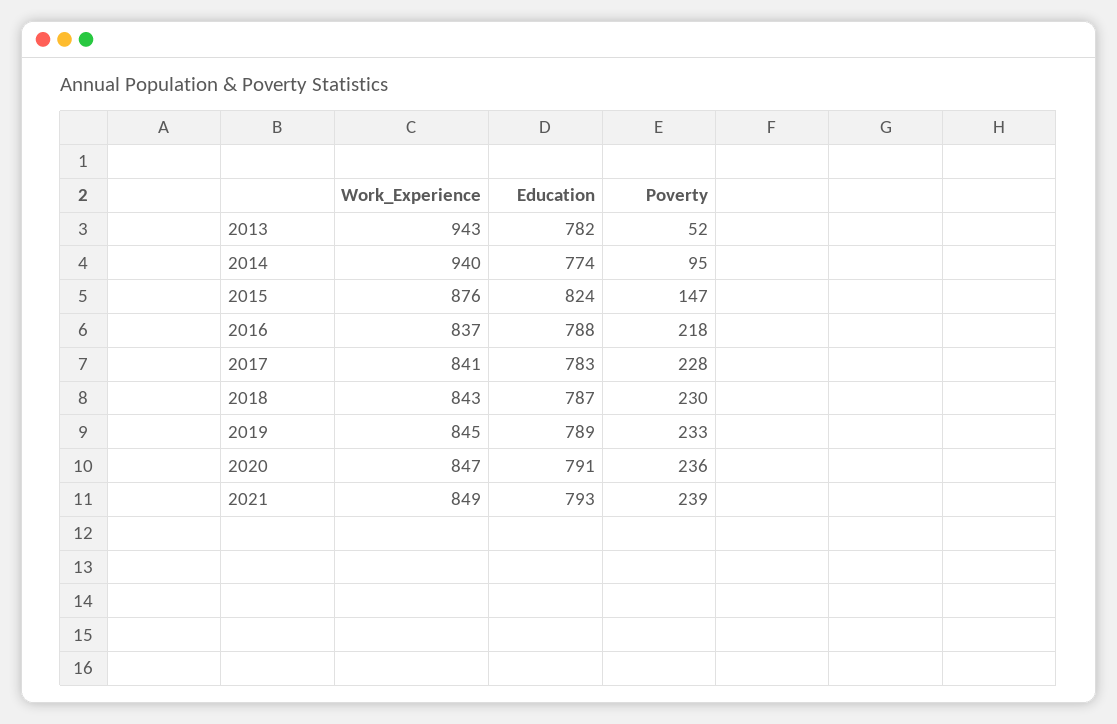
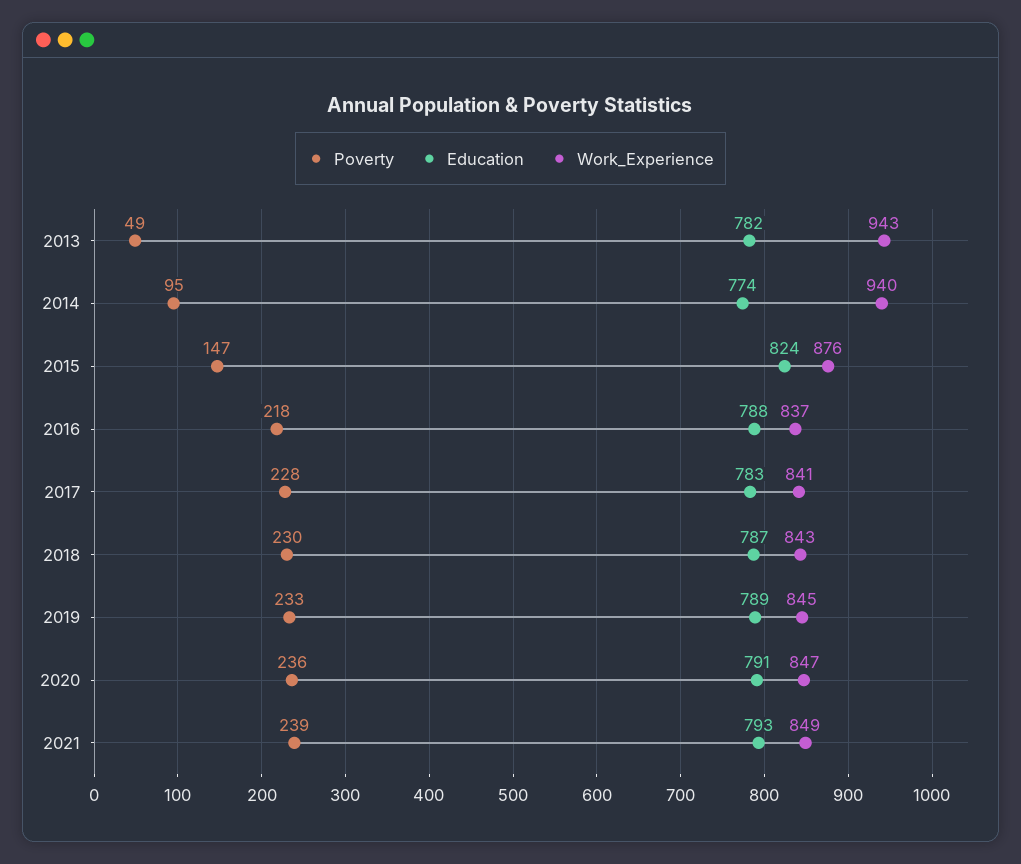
  {
    "Work_Experience": {
      "2013": 943,
      "2014": 940,
      "2015": 876,
      "2016": 837,
      "2017": 841,
      "2018": 843,
      "2019": 845,
      "2020": 847,
      "2021": 849
    },
    "Education": {
      "2013": 782,
      "2014": 774,
      "2015": 824,
      "2016": 788,
      "2017": 783,
      "2018": 787,
      "2019": 789,
      "2020": 791,
      "2021": 793
    },
    "Poverty": {
-     "2013": 52,
+     "2013": 49,
      "2014": 95,
      "2015": 147,
      "2016": 218,
      "2017": 228,
      "2018": 230,
      "2019": 233,
      "2020": 236,
      "2021": 239
    }
  }

